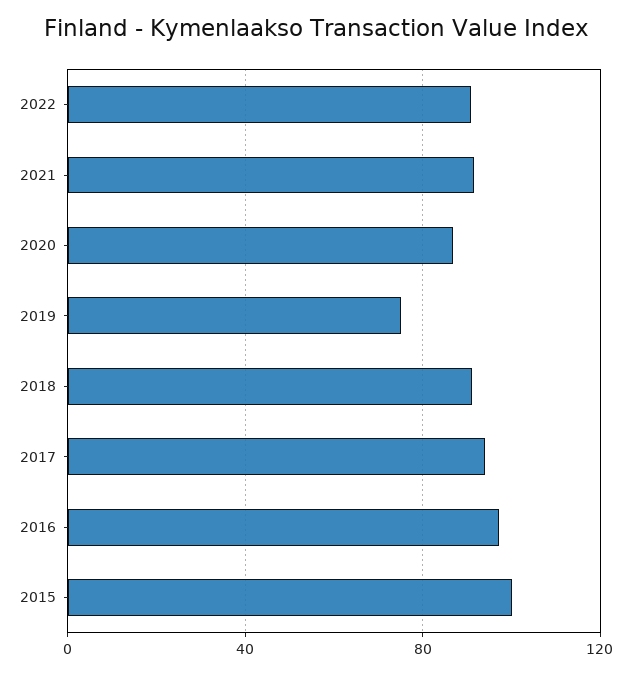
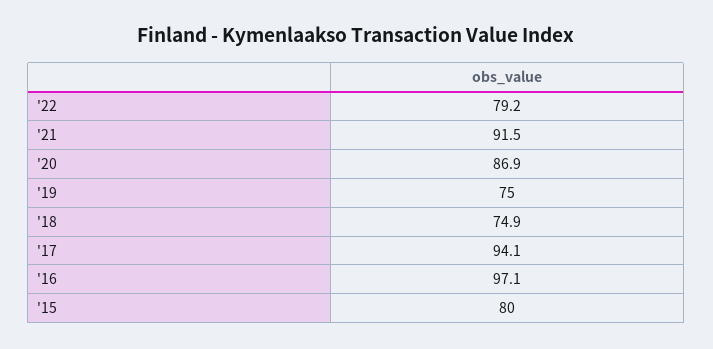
  {
-   "2022": 90,
+   "2022": 79.2,
    "2021": 91.5,
    "2020": 86.9,
    "2019": 75,
-   "2018": 90,
+   "2018": 74.9,
    "2017": 94.1,
    "2016": 97.1,
-   "2015": 100
+   "2015": 80
  }

